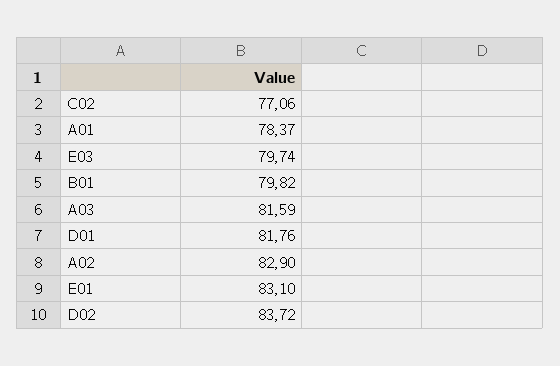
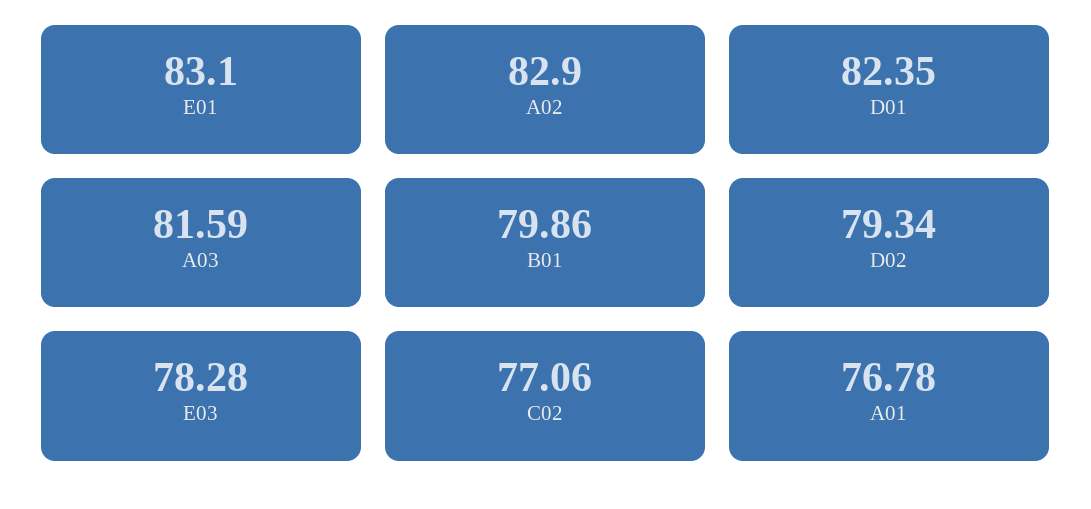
  {
    "C02": 77.06,
-   "A01": 78.37,
+   "A01": 76.78,
-   "E03": 79.74,
+   "E03": 78.28,
-   "B01": 79.82,
+   "B01": 79.86,
    "A03": 81.59,
-   "D01": 81.76,
+   "D01": 82.35,
    "A02": 82.9,
    "E01": 83.1,
-   "D02": 83.72
+   "D02": 79.34
  }

